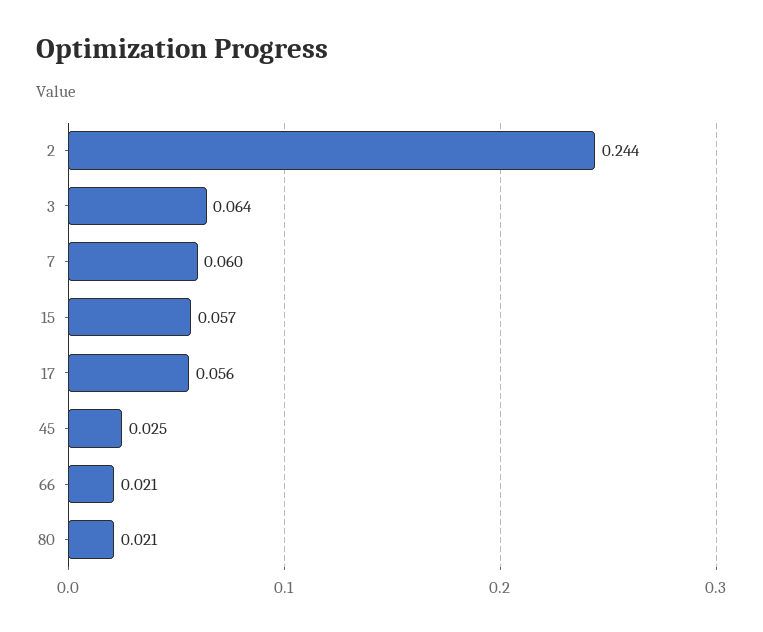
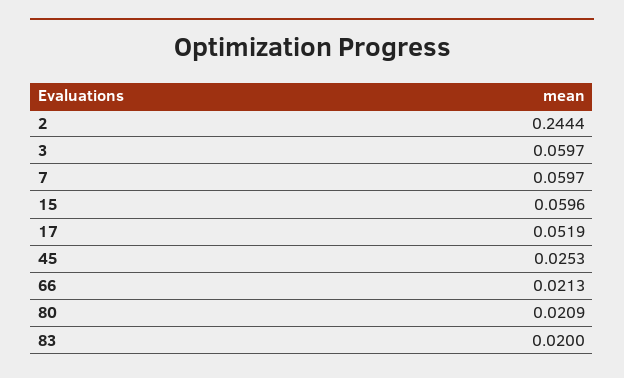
  {
    "2": 0.2444,
-   "3": 0.064,
+   "3": 0.0597,
    "7": 0.0597,
-   "15": 0.057,
+   "15": 0.0596,
-   "17": 0.056,
+   "17": 0.0519,
    "45": 0.0253,
    "66": 0.0213,
-   "80": 0.0209
+   "80": 0.0209,
+   "83": 0.02
  }

